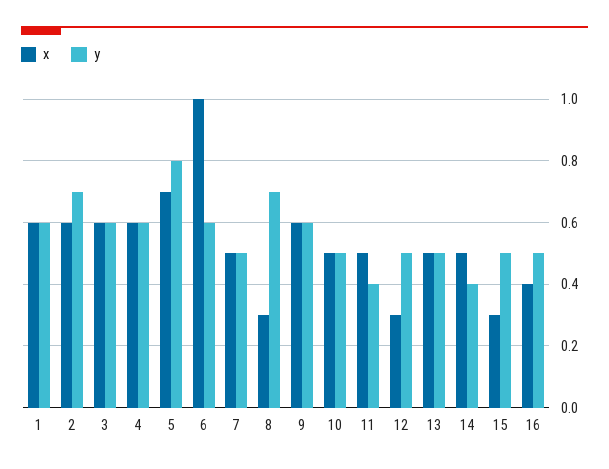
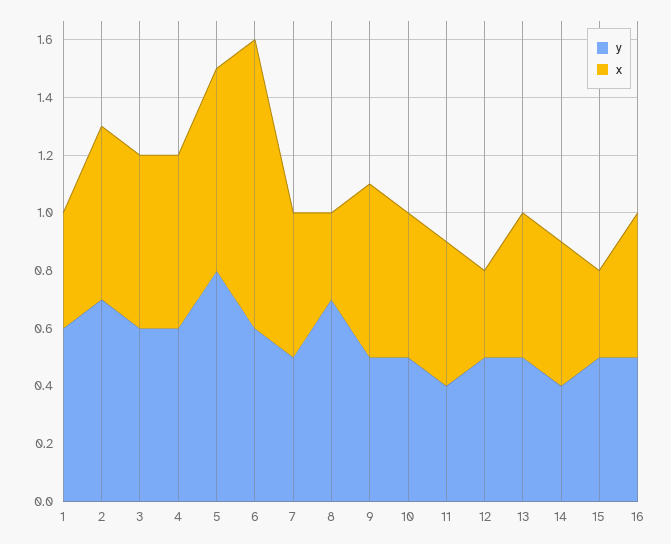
  {
    "x": {
-     "1": 0.6,
+     "1": 0.4,
      "2": 0.6,
      "3": 0.6,
      "4": 0.6,
      "5": 0.7,
      "6": 1,
      "7": 0.5,
      "8": 0.3,
      "9": 0.6,
      "10": 0.5,
      "11": 0.5,
      "12": 0.3,
      "13": 0.5,
      "14": 0.5,
      "15": 0.3,
-     "16": 0.4
+     "16": 0.5
    },
    "y": {
      "1": 0.6,
      "2": 0.7,
      "3": 0.6,
      "4": 0.6,
      "5": 0.8,
      "6": 0.6,
      "7": 0.5,
      "8": 0.7,
-     "9": 0.6,
+     "9": 0.5,
      "10": 0.5,
      "11": 0.4,
      "12": 0.5,
      "13": 0.5,
      "14": 0.4,
      "15": 0.5,
      "16": 0.5
    }
  }

